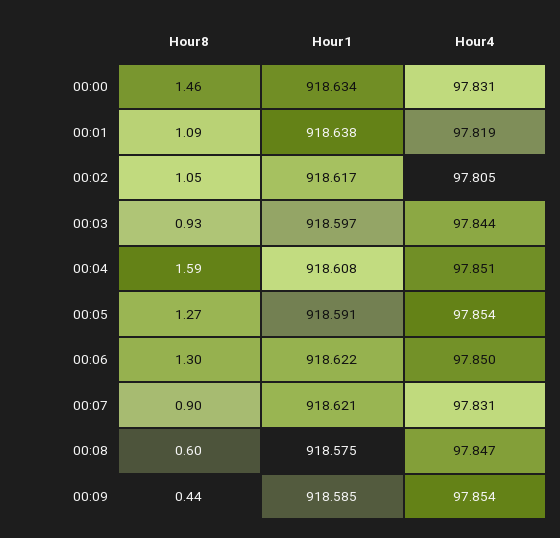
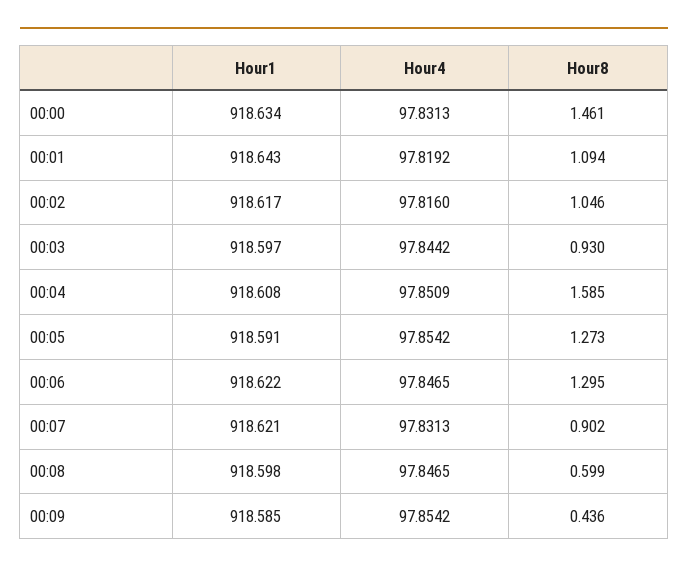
  {
    "Hour8": {
      "00:00": 1.461,
      "00:01": 1.094,
      "00:02": 1.046,
      "00:03": 0.93,
      "00:04": 1.585,
      "00:05": 1.273,
      "00:06": 1.295,
      "00:07": 0.902,
      "00:08": 0.599,
      "00:09": 0.436
    },
    "Hour1": {
      "00:00": 918.634,
-     "00:01": 918.638,
+     "00:01": 918.643,
      "00:02": 918.617,
      "00:03": 918.597,
      "00:04": 918.608,
      "00:05": 918.591,
      "00:06": 918.622,
      "00:07": 918.621,
-     "00:08": 918.575,
+     "00:08": 918.598,
      "00:09": 918.585
    },
    "Hour4": {
      "00:00": 97.8313,
      "00:01": 97.8192,
-     "00:02": 97.805,
+     "00:02": 97.816,
      "00:03": 97.8442,
      "00:04": 97.8509,
      "00:05": 97.8542,
-     "00:06": 97.85,
+     "00:06": 97.8465,
      "00:07": 97.8313,
      "00:08": 97.8465,
      "00:09": 97.8542
    }
  }

